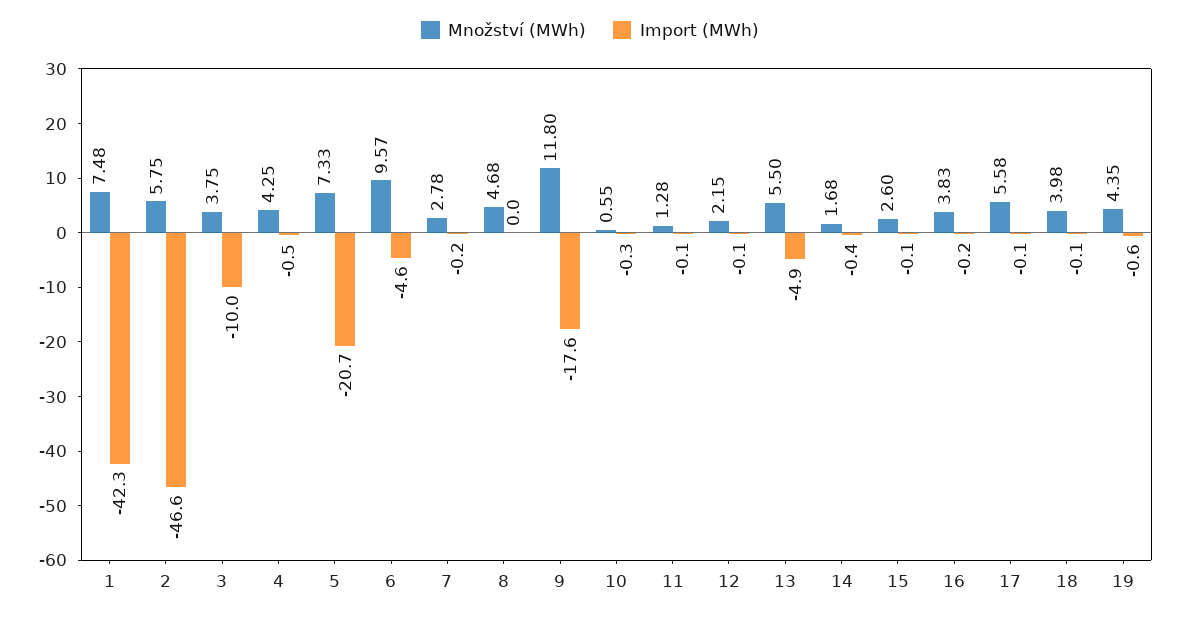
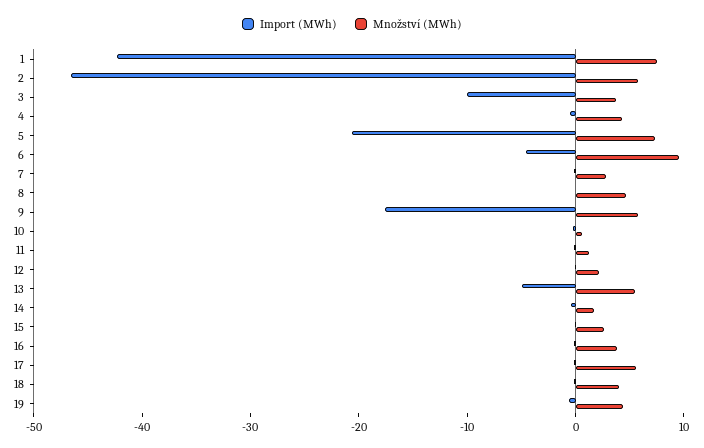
  {
    "Množství (MWh)": {
      "1": 7.48,
      "2": 5.75,
      "3": 3.75,
      "4": 4.25,
      "5": 7.33,
      "6": 9.57,
      "7": 2.78,
      "8": 4.68,
-     "9": 11.8,
+     "9": 6,
      "10": 0.55,
      "11": 1.28,
      "12": 2.15,
      "13": 5.5,
      "14": 1.68,
      "15": 2.6,
      "16": 3.83,
      "17": 5.58,
      "18": 3.98,
      "19": 4.35
    },
    "Import (MWh)": {
      "1": -42.3,
      "2": -46.6,
      "3": -10,
      "4": -0.5,
      "5": -20.7,
      "6": -4.6,
      "7": -0.2,
      "8": 0,
      "9": -17.6,
      "10": -0.3,
      "11": -0.1,
      "12": -0.1,
      "13": -4.9,
      "14": -0.4,
      "15": -0.1,
      "16": -0.2,
      "17": -0.1,
      "18": -0.1,
      "19": -0.6
    }
  }

